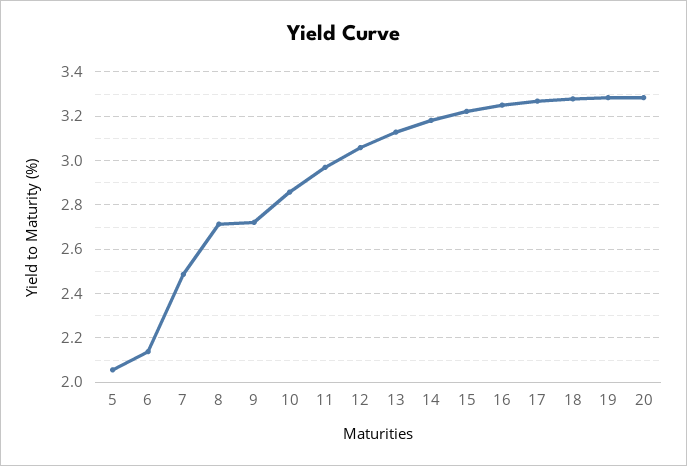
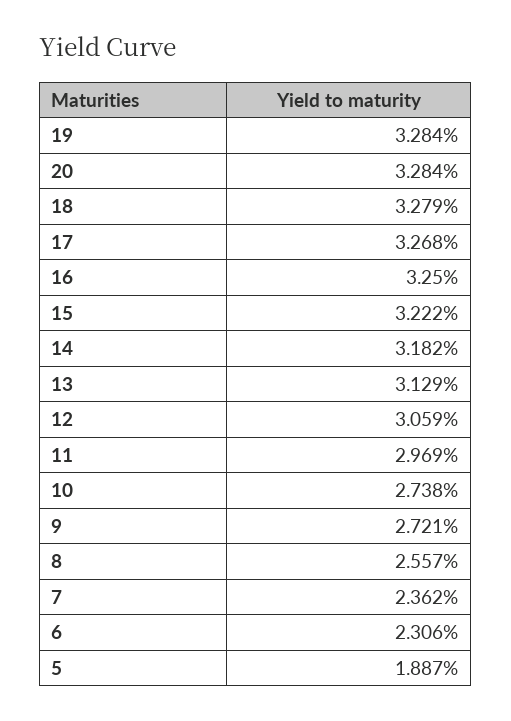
  {
-   "5": 2.05,
+   "5": 1.887,
-   "6": 2.15,
+   "6": 2.306,
-   "7": 2.5,
+   "7": 2.362,
-   "8": 2.7,
+   "8": 2.557,
    "9": 2.721,
-   "10": 2.85,
+   "10": 2.738,
    "11": 2.969,
    "12": 3.059,
    "13": 3.129,
    "14": 3.182,
    "15": 3.222,
    "16": 3.25,
    "17": 3.268,
    "18": 3.279,
    "19": 3.284,
    "20": 3.284
  }

